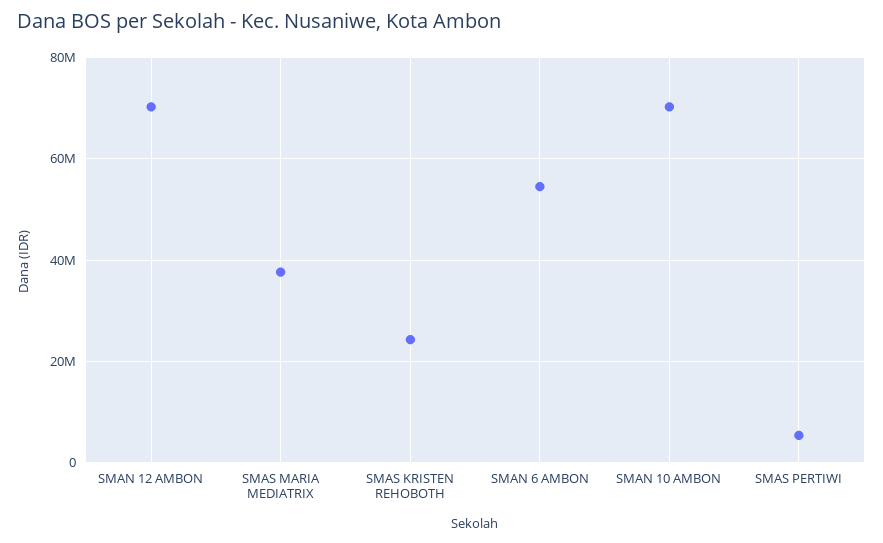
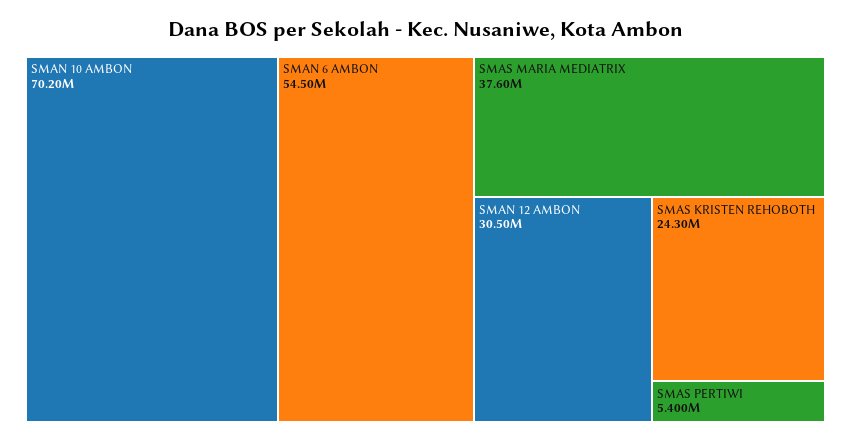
  {
-   "SMAN 12 AMBON": 70000000,
+   "SMAN 12 AMBON": 30500000,
    "SMAS MARIA MEDIATRIX": 37600000,
    "SMAS KRISTEN REHOBOTH": 24300000,
    "SMAN 6 AMBON": 54500000,
    "SMAN 10 AMBON": 70200000,
    "SMAS PERTIWI": 5400000
  }

